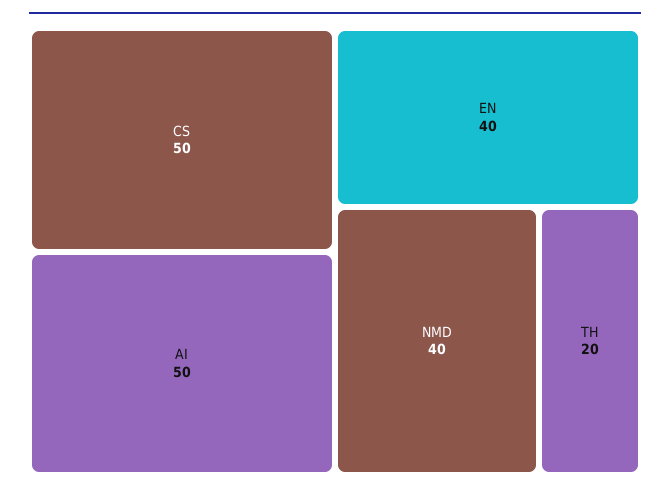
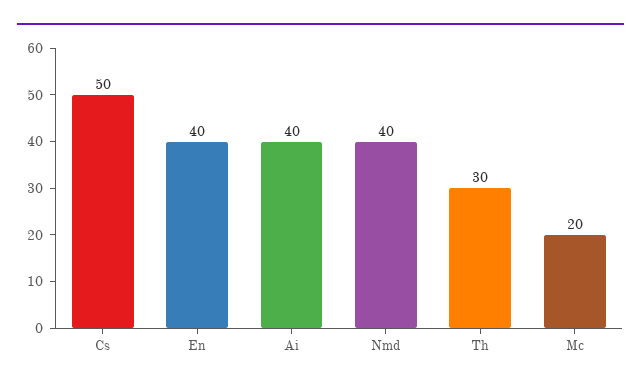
  {
    "CS": 50,
-   "AI": 50,
+   "AI": 40,
    "EN": 40,
    "NMD": 40,
-   "TH": 20
+   "TH": 30,
+   "Mc": 20
  }

